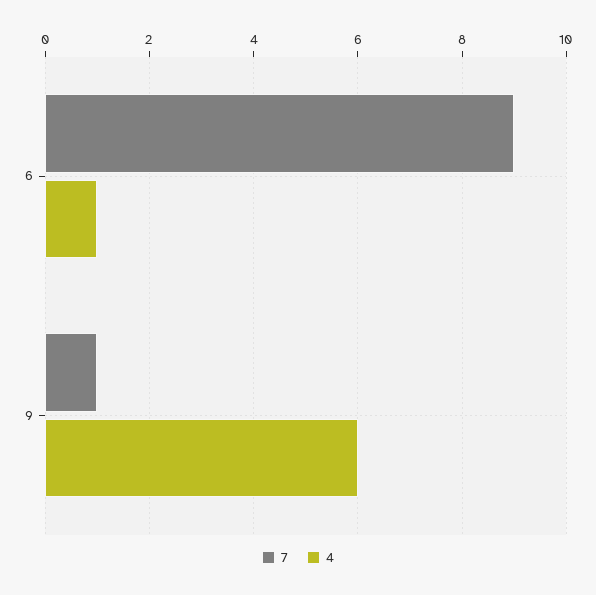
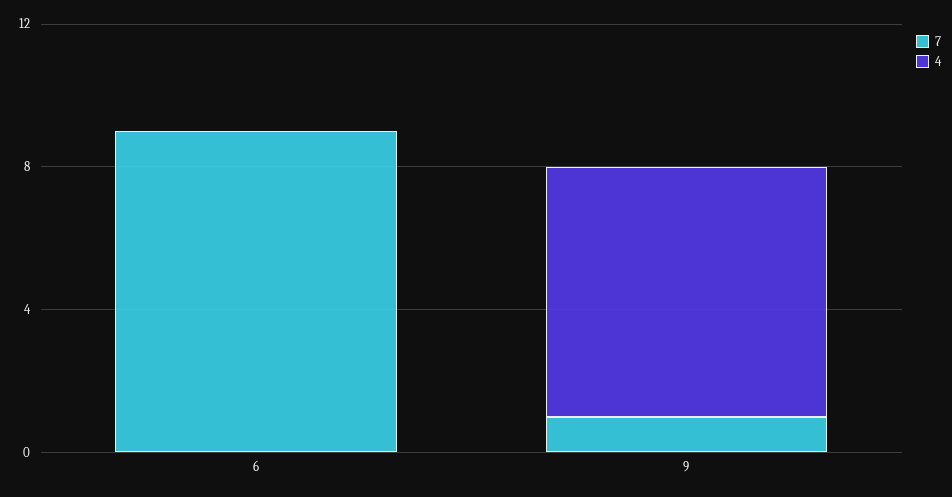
  {
    "7": {
      "6": 9,
      "9": 1
    },
    "4": {
-     "6": 1,
+     "6": 0,
-     "9": 6
+     "9": 7
    }
  }

